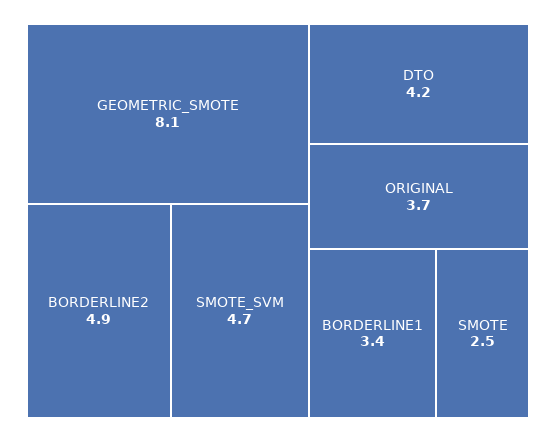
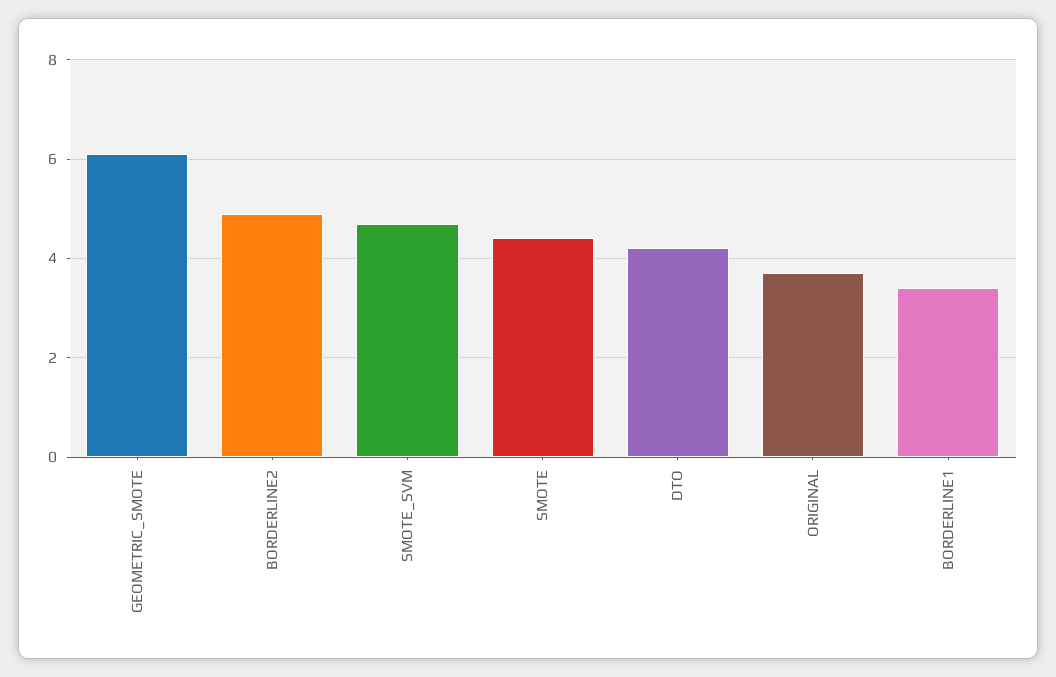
  {
-   "GEOMETRIC_SMOTE": 8.1,
+   "GEOMETRIC_SMOTE": 6,
    "BORDERLINE2": 4.9,
    "SMOTE_SVM": 4.7,
    "DTO": 4.2,
    "ORIGINAL": 3.7,
    "BORDERLINE1": 3.4,
-   "SMOTE": 2.5
+   "SMOTE": 4.5
  }

